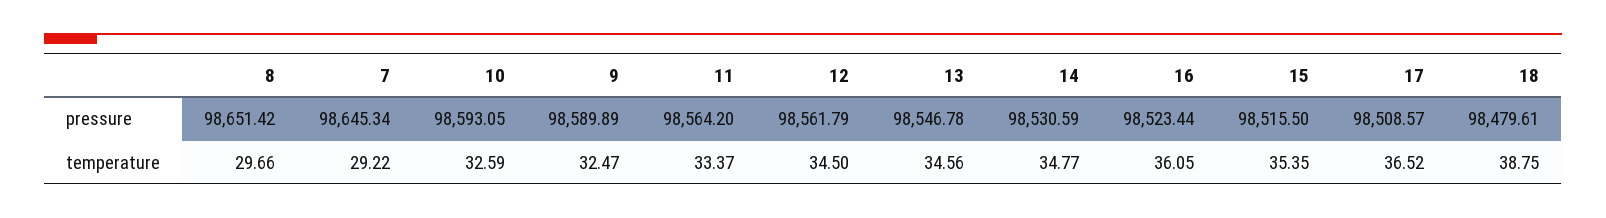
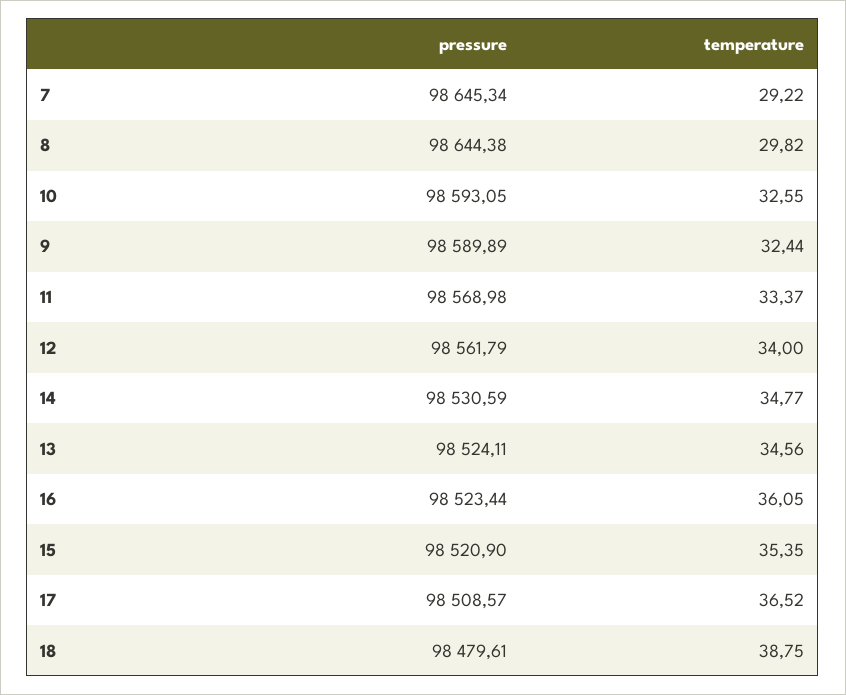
  {
    "8": {
-     "pressure": 98651.42,
+     "pressure": 98644.38,
-     "temperature": 29.66
+     "temperature": 29.82
    },
    "7": {
      "pressure": 98645.34,
      "temperature": 29.22
    },
    "10": {
      "pressure": 98593.05,
-     "temperature": 32.59
+     "temperature": 32.55
    },
    "9": {
      "pressure": 98589.89,
-     "temperature": 32.47
+     "temperature": 32.44
    },
    "11": {
-     "pressure": 98564.2,
+     "pressure": 98568.98,
      "temperature": 33.37
    },
    "12": {
      "pressure": 98561.79,
-     "temperature": 34.5
+     "temperature": 34
    },
    "13": {
-     "pressure": 98546.78,
+     "pressure": 98524.11,
      "temperature": 34.56
    },
    "14": {
      "pressure": 98530.59,
      "temperature": 34.77
    },
    "16": {
      "pressure": 98523.44,
      "temperature": 36.05
    },
    "15": {
-     "pressure": 98515.5,
+     "pressure": 98520.9,
      "temperature": 35.35
    },
    "17": {
      "pressure": 98508.57,
      "temperature": 36.52
    },
    "18": {
      "pressure": 98479.61,
      "temperature": 38.75
    }
  }

